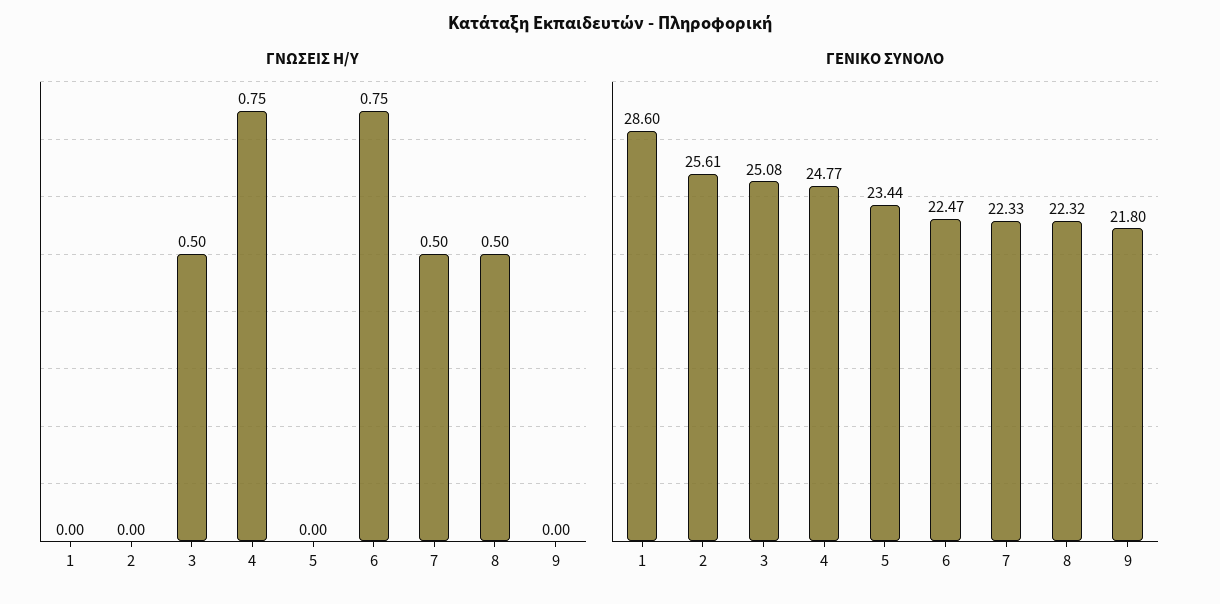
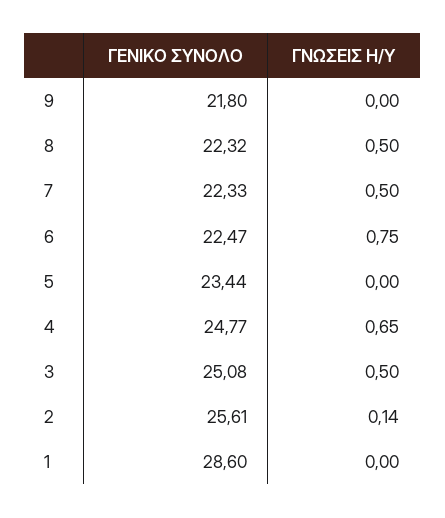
  {
    "ΓΝΩΣΕΙΣ Η/Υ": {
      "1": 0,
-     "2": 0,
+     "2": 0.14,
      "3": 0.5,
-     "4": 0.75,
+     "4": 0.65,
      "5": 0,
      "6": 0.75,
      "7": 0.5,
      "8": 0.5,
      "9": 0
    },
    "ΓΕΝΙΚΟ ΣΥΝΟΛΟ": {
      "1": 28.6,
      "2": 25.61,
      "3": 25.08,
      "4": 24.77,
      "5": 23.44,
      "6": 22.47,
      "7": 22.33,
      "8": 22.32,
      "9": 21.8
    }
  }

